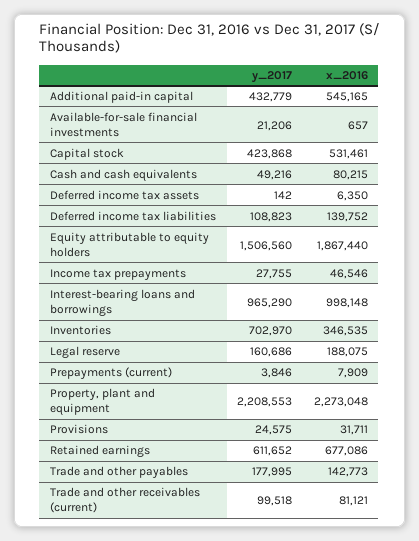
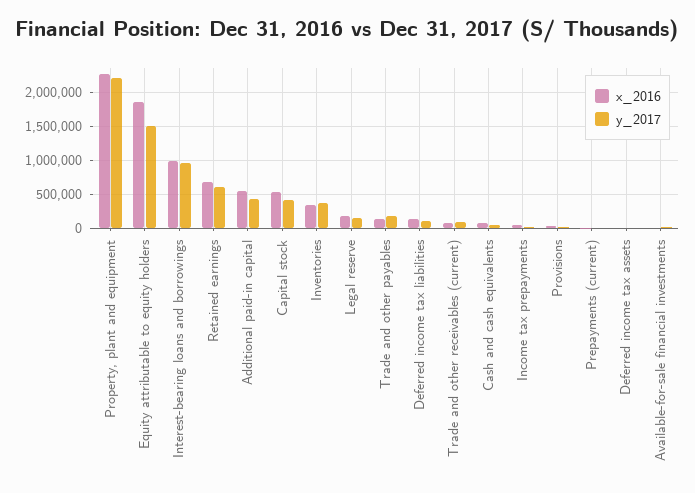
  {
    "y_2017": {
      "Additional paid-in capital": 432779,
      "Available-for-sale financial investments": 21206,
      "Capital stock": 423868,
      "Cash and cash equivalents": 49216,
      "Deferred income tax assets": 142,
      "Deferred income tax liabilities": 108823,
      "Equity attributable to equity holders": 1506560,
      "Income tax prepayments": 27755,
      "Interest-bearing loans and borrowings": 965290,
-     "Inventories": 702970,
+     "Inventories": 400000,
      "Legal reserve": 160686,
      "Prepayments (current)": 3846,
      "Property, plant and equipment": 2208553,
      "Provisions": 24575,
      "Retained earnings": 611652,
      "Trade and other payables": 177995,
      "Trade and other receivables (current)": 99518
    },
    "x_2016": {
      "Additional paid-in capital": 545165,
      "Available-for-sale financial investments": 657,
      "Capital stock": 531461,
      "Cash and cash equivalents": 80215,
      "Deferred income tax assets": 6350,
      "Deferred income tax liabilities": 139752,
      "Equity attributable to equity holders": 1867440,
      "Income tax prepayments": 46546,
      "Interest-bearing loans and borrowings": 998148,
      "Inventories": 346535,
      "Legal reserve": 188075,
      "Prepayments (current)": 7909,
      "Property, plant and equipment": 2273048,
      "Provisions": 31711,
      "Retained earnings": 677086,
      "Trade and other payables": 142773,
      "Trade and other receivables (current)": 81121
    }
  }

